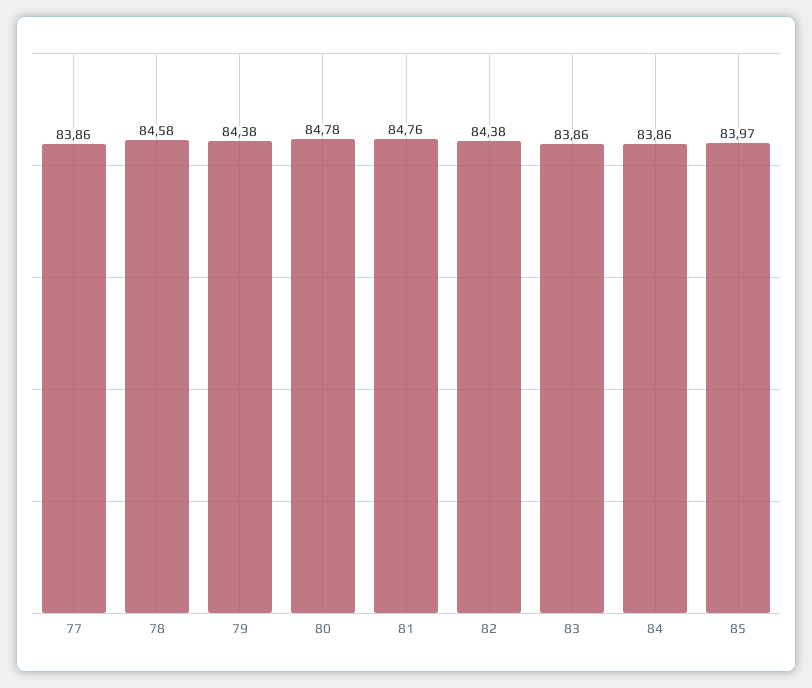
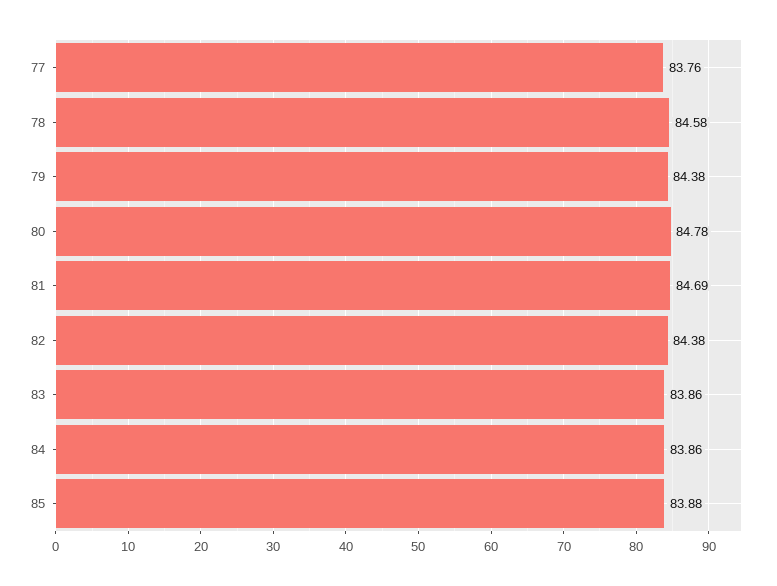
  {
-   "77": 83.86,
+   "77": 83.76,
    "78": 84.58,
    "79": 84.38,
    "80": 84.78,
-   "81": 84.76,
+   "81": 84.69,
    "82": 84.38,
    "83": 83.86,
    "84": 83.86,
-   "85": 83.97
+   "85": 83.88
  }

